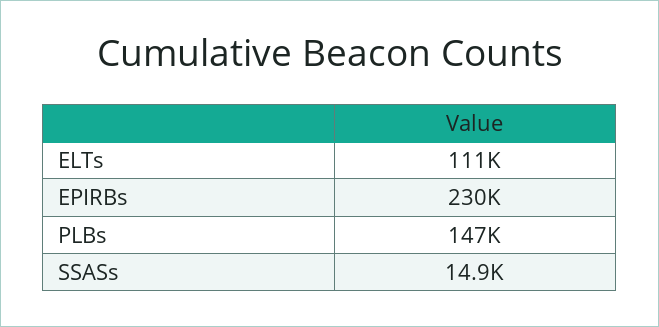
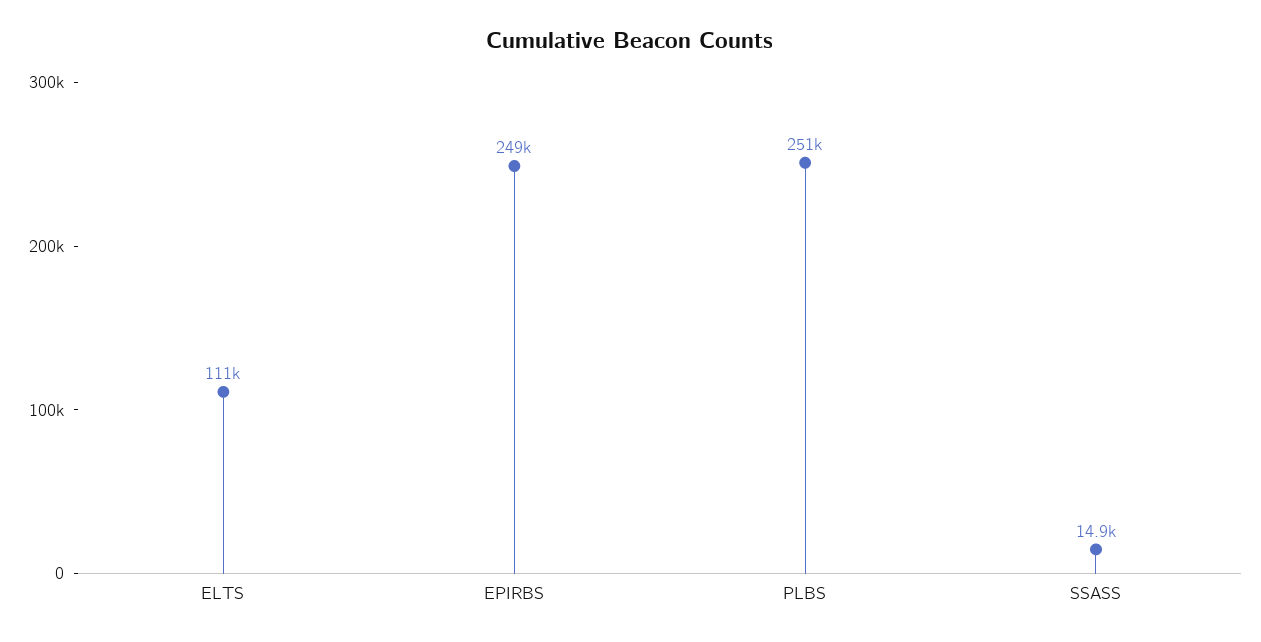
  {
    "ELTs": 111000,
-   "EPIRBs": 230000,
+   "EPIRBs": 249000,
-   "PLBs": 147000,
+   "PLBs": 251000,
    "SSASs": 14900
  }

